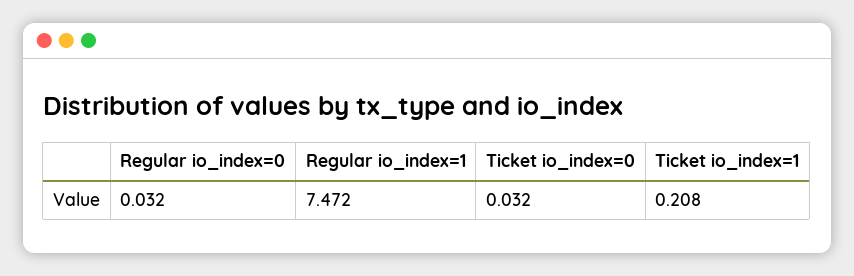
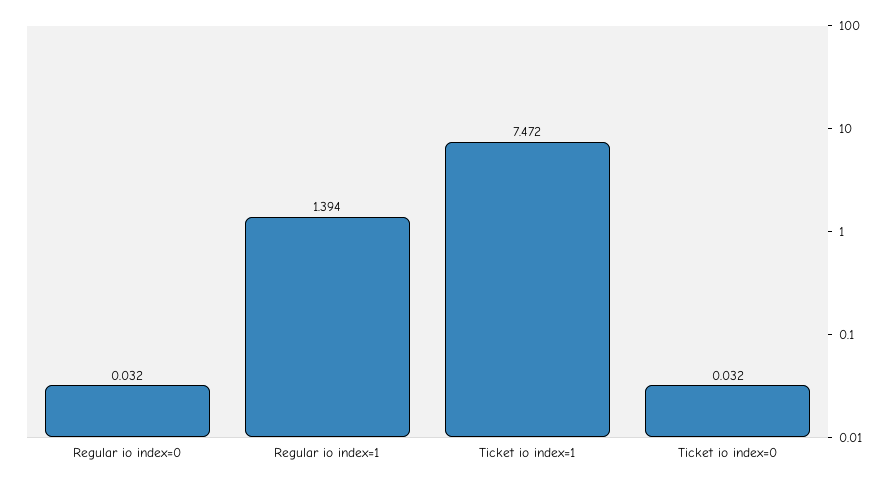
  {
    "Regular io_index=0": 0.032,
-   "Regular io_index=1": 7.472,
+   "Regular io_index=1": 1.394,
    "Ticket io_index=0": 0.032,
-   "Ticket io_index=1": 0.208
+   "Ticket io_index=1": 7.472
  }

